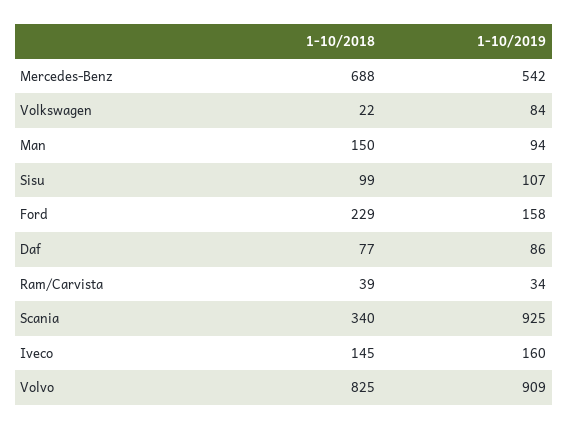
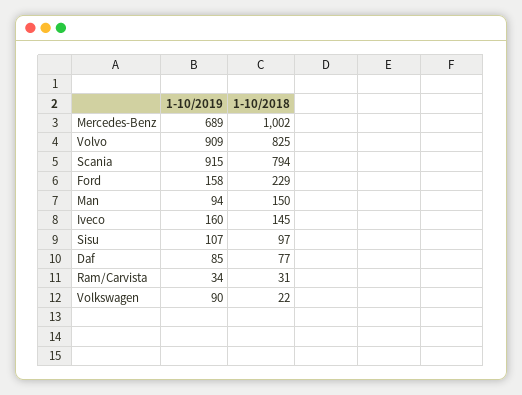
  {
    "1-10/2018": {
-     "Mercedes-Benz": 688,
+     "Mercedes-Benz": 1002,
      "Volkswagen": 22,
      "Man": 150,
-     "Sisu": 99,
+     "Sisu": 97,
      "Ford": 229,
      "Daf": 77,
-     "Ram/Carvista": 39,
+     "Ram/Carvista": 31,
-     "Scania": 340,
+     "Scania": 794,
      "Iveco": 145,
      "Volvo": 825
    },
    "1-10/2019": {
-     "Mercedes-Benz": 542,
+     "Mercedes-Benz": 689,
-     "Volkswagen": 84,
+     "Volkswagen": 90,
      "Man": 94,
      "Sisu": 107,
      "Ford": 158,
-     "Daf": 86,
+     "Daf": 85,
      "Ram/Carvista": 34,
-     "Scania": 925,
+     "Scania": 915,
      "Iveco": 160,
      "Volvo": 909
    }
  }

